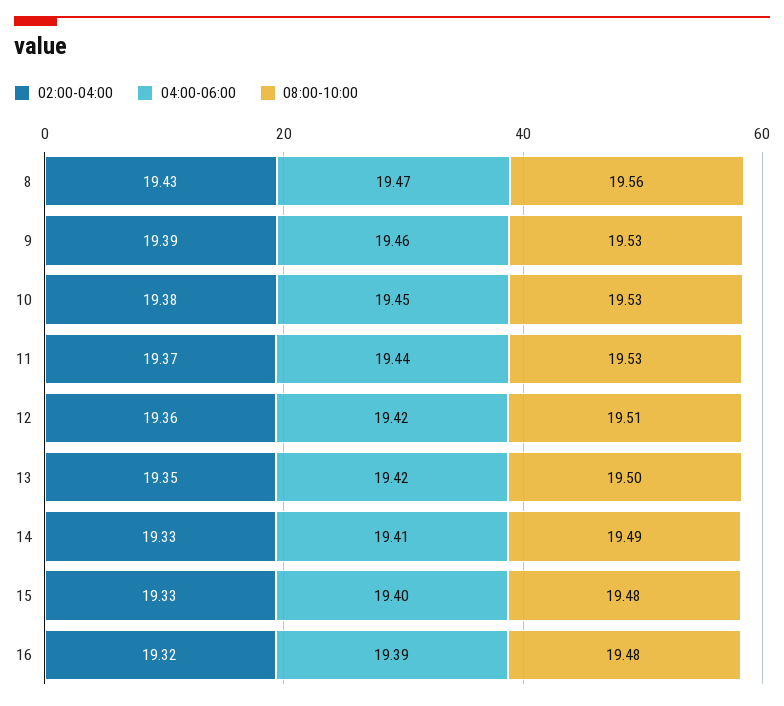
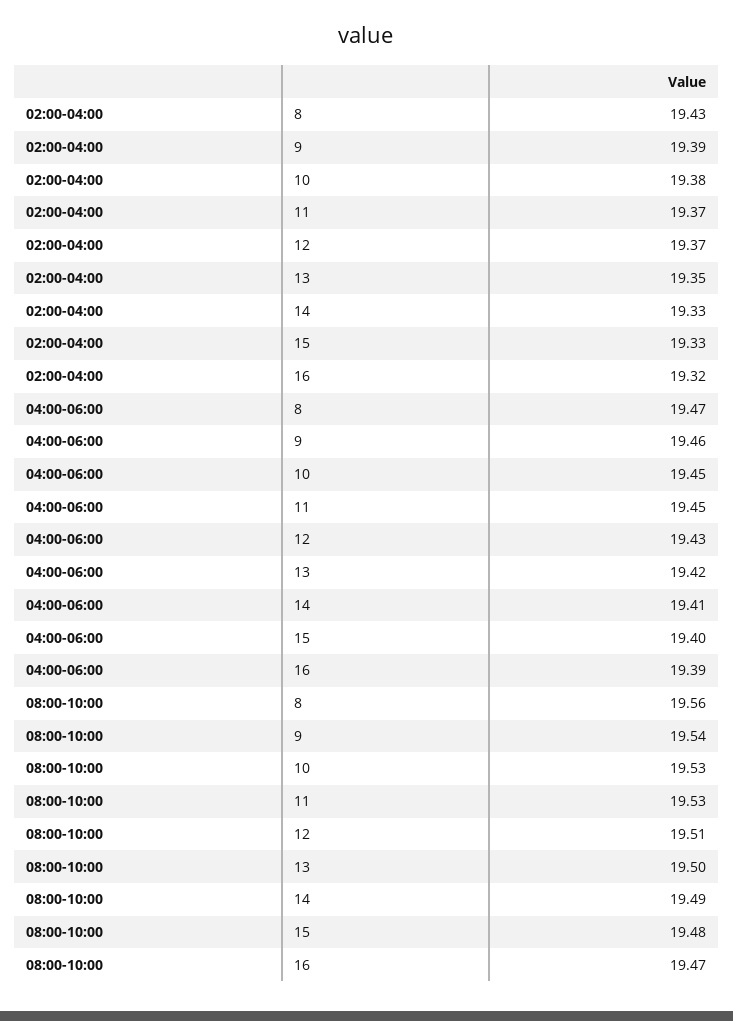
  {
    "02:00-04:00": {
      "8": 19.43,
      "9": 19.39,
      "10": 19.38,
      "11": 19.37,
-     "12": 19.36,
+     "12": 19.37,
      "13": 19.35,
      "14": 19.33,
      "15": 19.33,
      "16": 19.32
    },
    "04:00-06:00": {
      "8": 19.47,
      "9": 19.46,
      "10": 19.45,
-     "11": 19.44,
+     "11": 19.45,
-     "12": 19.42,
+     "12": 19.43,
      "13": 19.42,
      "14": 19.41,
      "15": 19.4,
      "16": 19.39
    },
    "08:00-10:00": {
      "8": 19.56,
-     "9": 19.53,
+     "9": 19.54,
      "10": 19.53,
      "11": 19.53,
      "12": 19.51,
      "13": 19.5,
      "14": 19.49,
      "15": 19.48,
-     "16": 19.48
+     "16": 19.47
    }
  }

